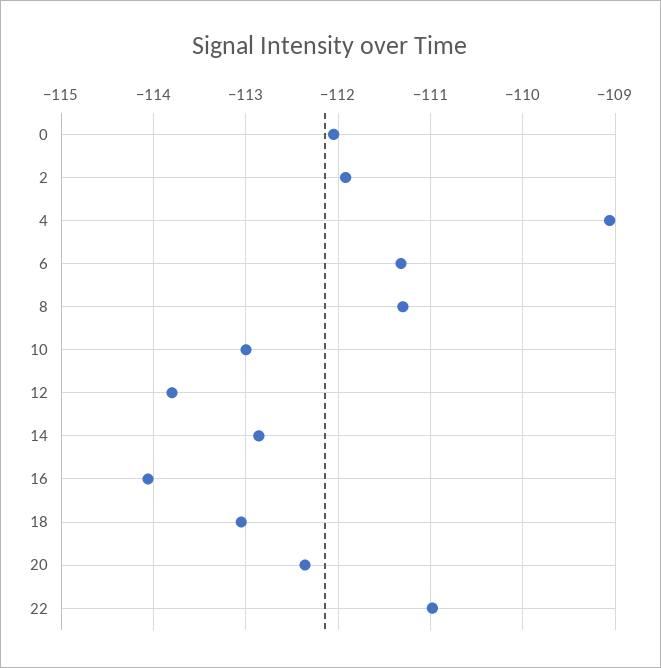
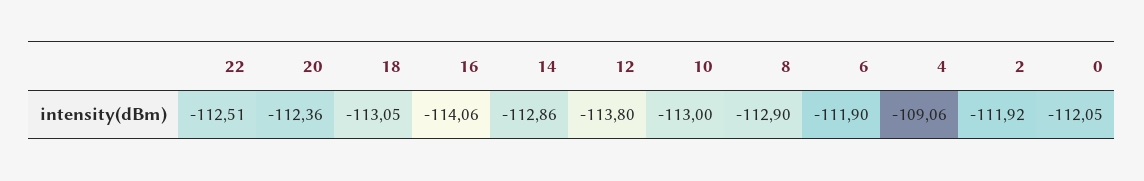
  {
    "0": -112.05,
    "2": -111.92,
    "4": -109.06,
-   "6": -111.3,
+   "6": -111.9,
-   "8": -111.3,
+   "8": -112.9,
    "10": -113,
    "12": -113.8,
    "14": -112.86,
    "16": -114.06,
    "18": -113.05,
    "20": -112.36,
-   "22": -111
+   "22": -112.51
  }

